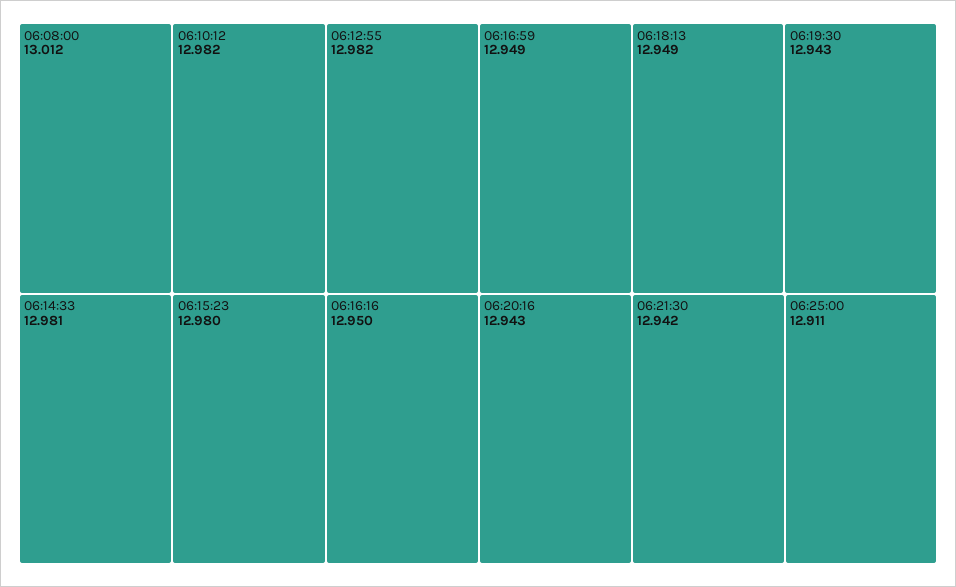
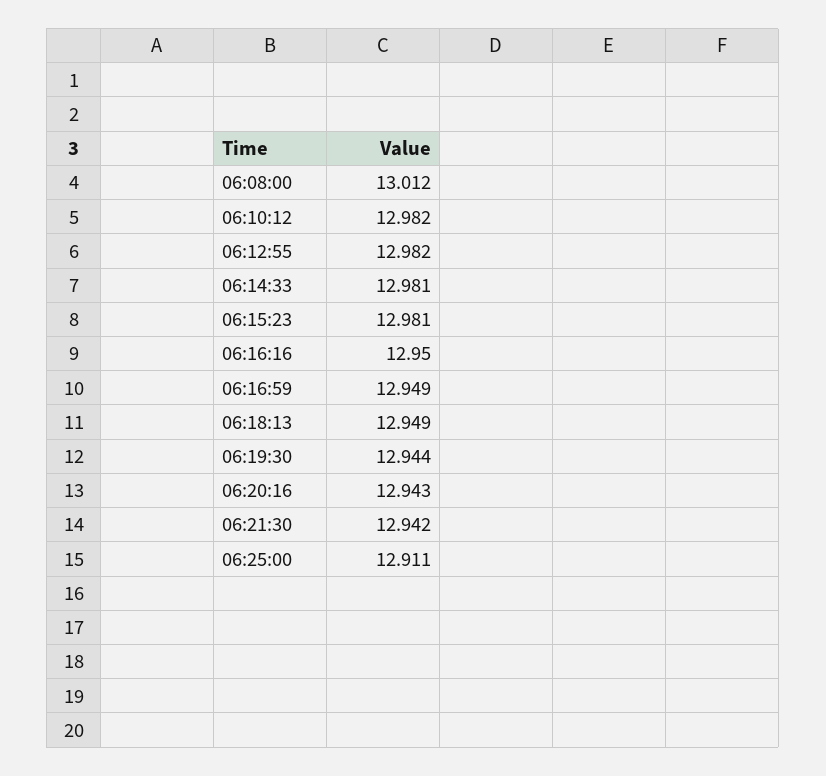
  {
    "06:08:00": 13.012,
    "06:10:12": 12.982,
    "06:12:55": 12.982,
    "06:14:33": 12.981,
-   "06:15:23": 12.98,
+   "06:15:23": 12.981,
    "06:16:16": 12.95,
    "06:16:59": 12.949,
    "06:18:13": 12.949,
-   "06:19:30": 12.943,
+   "06:19:30": 12.944,
    "06:20:16": 12.943,
    "06:21:30": 12.942,
    "06:25:00": 12.911
  }

